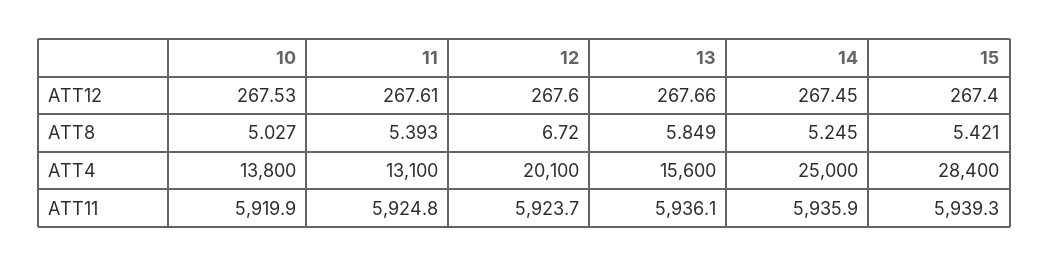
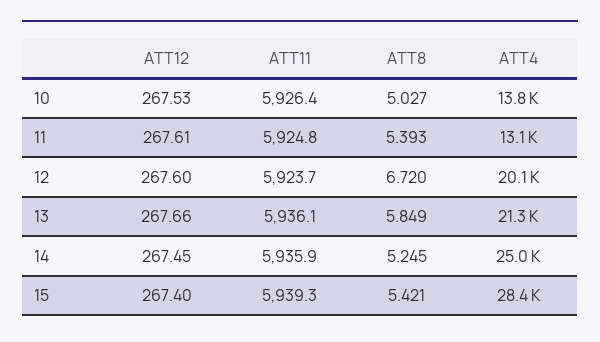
  {
    "10": {
      "ATT12": 267.53,
      "ATT8": 5.027,
      "ATT4": 13800,
-     "ATT11": 5919.9
+     "ATT11": 5926.4
    },
    "11": {
      "ATT12": 267.61,
      "ATT8": 5.393,
      "ATT4": 13100,
      "ATT11": 5924.8
    },
    "12": {
      "ATT12": 267.6,
      "ATT8": 6.72,
      "ATT4": 20100,
      "ATT11": 5923.7
    },
    "13": {
      "ATT12": 267.66,
      "ATT8": 5.849,
-     "ATT4": 15600,
+     "ATT4": 21300,
      "ATT11": 5936.1
    },
    "14": {
      "ATT12": 267.45,
      "ATT8": 5.245,
      "ATT4": 25000,
      "ATT11": 5935.9
    },
    "15": {
      "ATT12": 267.4,
      "ATT8": 5.421,
      "ATT4": 28400,
      "ATT11": 5939.3
    }
  }

